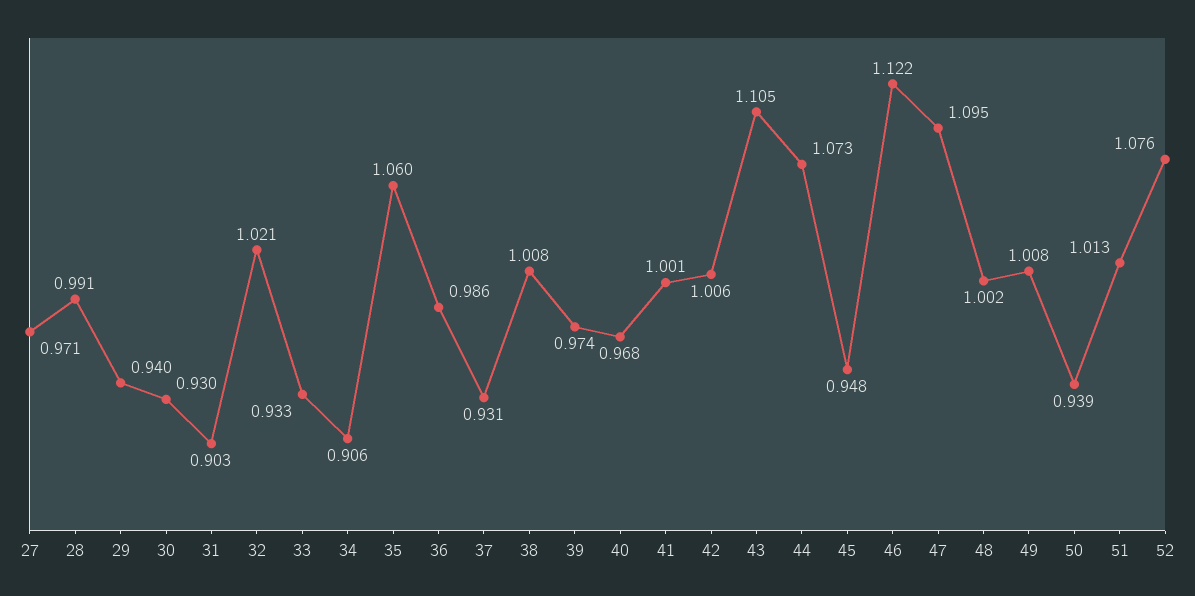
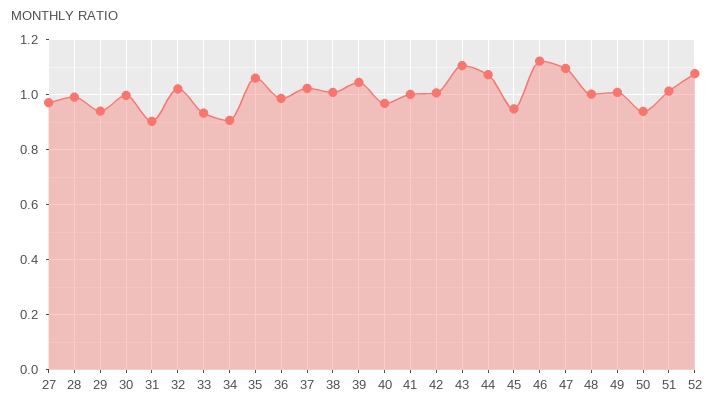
  {
    "27": 0.971,
    "28": 0.991,
    "29": 0.94,
-   "30": 0.93,
+   "30": 1,
    "31": 0.903,
    "32": 1.021,
    "33": 0.933,
    "34": 0.906,
    "35": 1.06,
    "36": 0.986,
-   "37": 0.931,
+   "37": 1.025,
    "38": 1.008,
-   "39": 0.974,
+   "39": 1.05,
    "40": 0.968,
    "41": 1.001,
    "42": 1.006,
    "43": 1.105,
    "44": 1.073,
    "45": 0.948,
    "46": 1.122,
    "47": 1.095,
    "48": 1.002,
    "49": 1.008,
    "50": 0.939,
    "51": 1.013,
    "52": 1.076
  }

